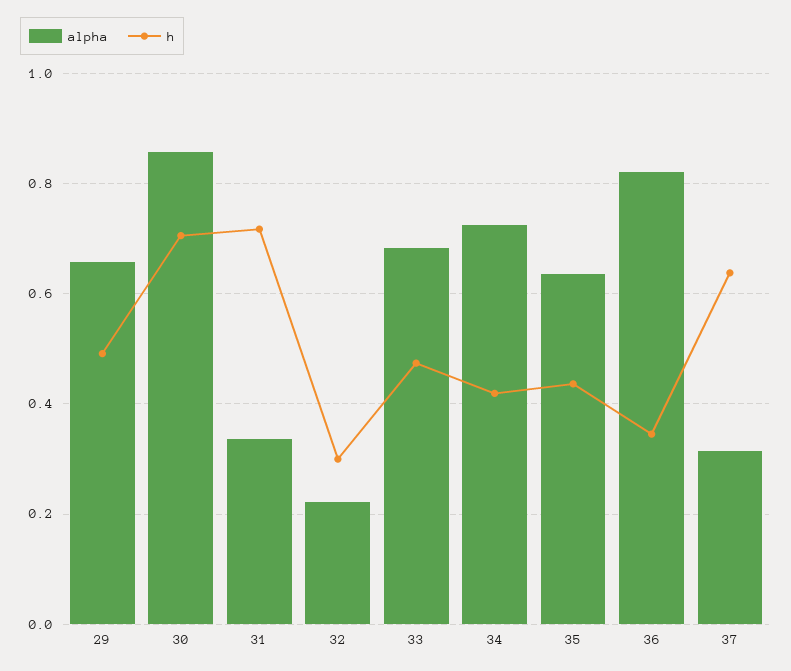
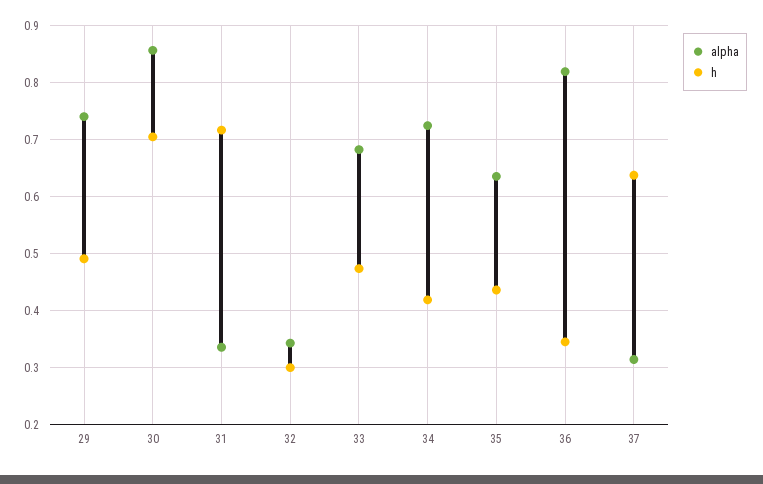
  {
    "alpha": {
-     "29": 0.66,
+     "29": 0.74,
      "30": 0.86,
      "31": 0.34,
-     "32": 0.22,
+     "32": 0.34,
      "33": 0.68,
      "34": 0.72,
      "35": 0.64,
      "36": 0.82,
      "37": 0.32
    },
    "h": {
      "29": 0.5,
      "30": 0.7,
      "31": 0.72,
      "32": 0.3,
      "33": 0.48,
      "34": 0.42,
      "35": 0.44,
      "36": 0.34,
      "37": 0.64
    }
  }

